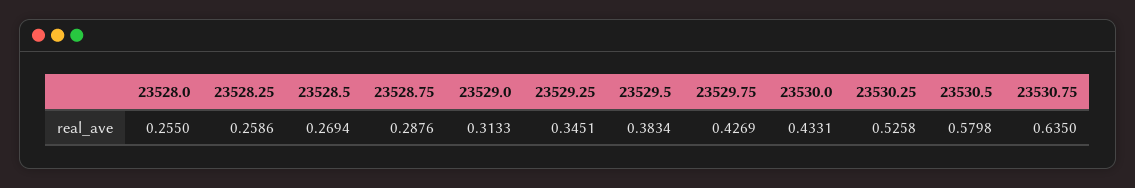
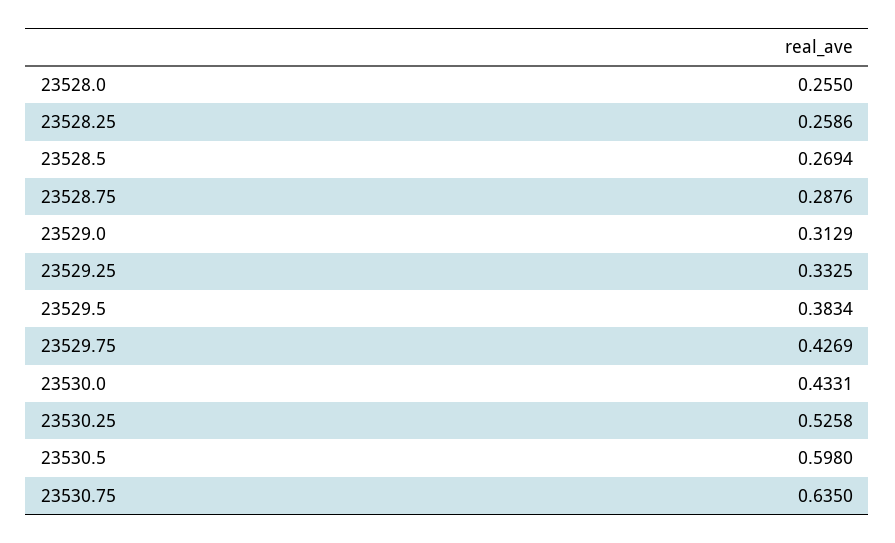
  {
    "23528.0": 0.255,
    "23528.25": 0.2586,
    "23528.5": 0.2694,
    "23528.75": 0.2876,
-   "23529.0": 0.3133,
+   "23529.0": 0.3129,
-   "23529.25": 0.3451,
+   "23529.25": 0.3325,
    "23529.5": 0.3834,
    "23529.75": 0.4269,
    "23530.0": 0.4331,
    "23530.25": 0.5258,
-   "23530.5": 0.5798,
+   "23530.5": 0.598,
    "23530.75": 0.635
  }

